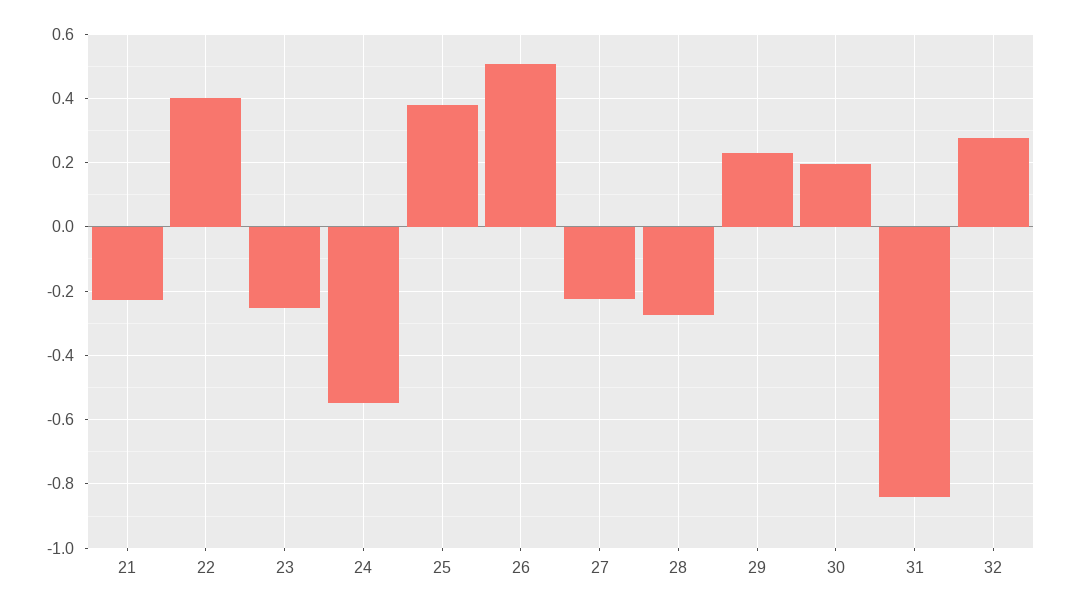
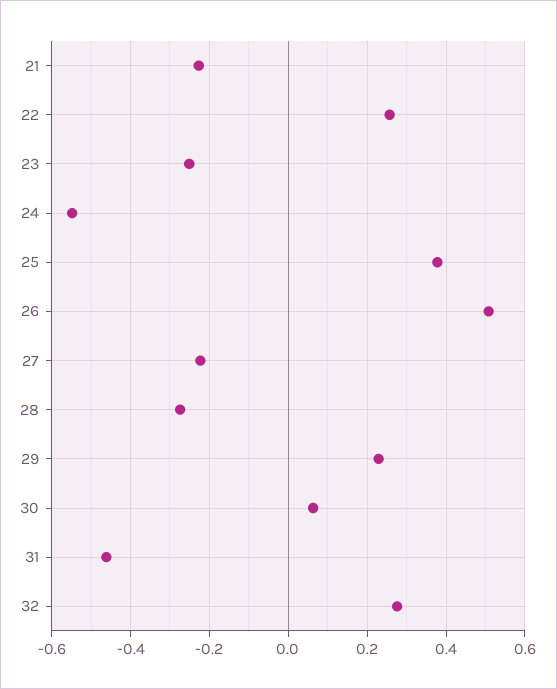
  {
    "21": -0.22,
-   "22": 0.4,
+   "22": 0.26,
    "23": -0.26,
    "24": -0.54,
    "25": 0.38,
    "26": 0.5,
    "27": -0.22,
    "28": -0.28,
    "29": 0.22,
-   "30": 0.2,
+   "30": 0.06,
-   "31": -0.84,
+   "31": -0.46,
    "32": 0.28
  }

